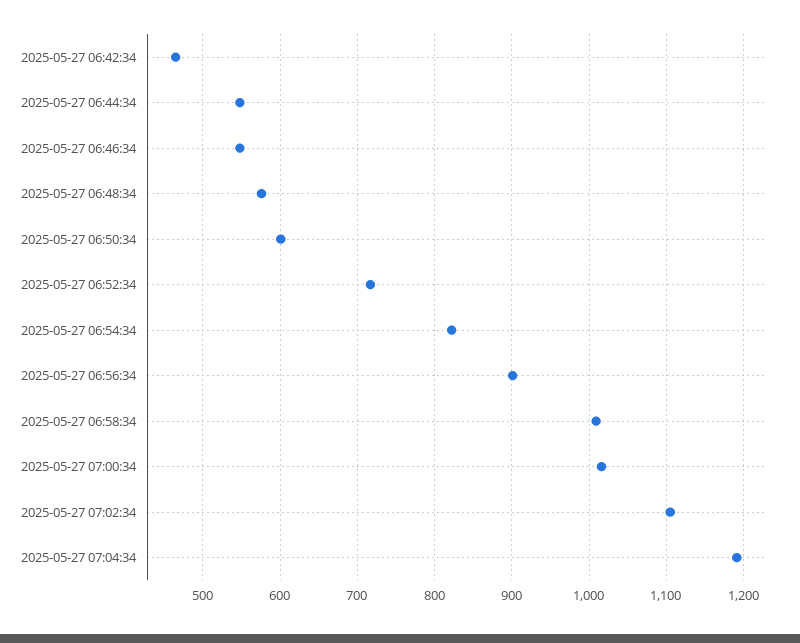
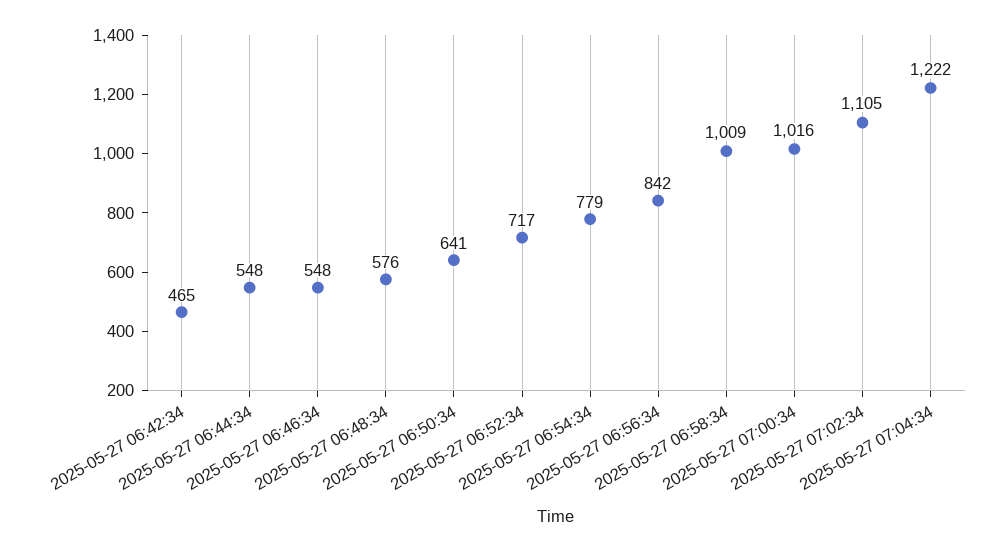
  {
    "2025-05-27 06:42:34": 465,
    "2025-05-27 06:44:34": 548,
    "2025-05-27 06:46:34": 548,
    "2025-05-27 06:48:34": 576,
-   "2025-05-27 06:50:34": 600,
+   "2025-05-27 06:50:34": 641,
    "2025-05-27 06:52:34": 717,
-   "2025-05-27 06:54:34": 820,
+   "2025-05-27 06:54:34": 779,
-   "2025-05-27 06:56:34": 900,
+   "2025-05-27 06:56:34": 842,
    "2025-05-27 06:58:34": 1009,
    "2025-05-27 07:00:34": 1016,
    "2025-05-27 07:02:34": 1105,
-   "2025-05-27 07:04:34": 1190
+   "2025-05-27 07:04:34": 1222
  }

